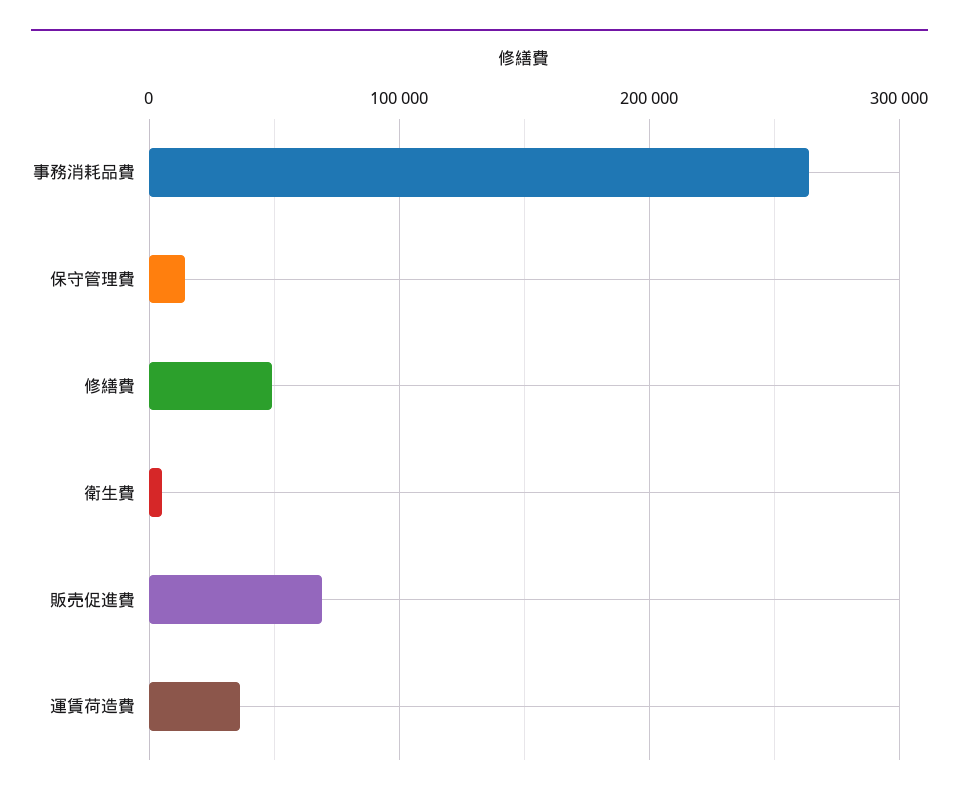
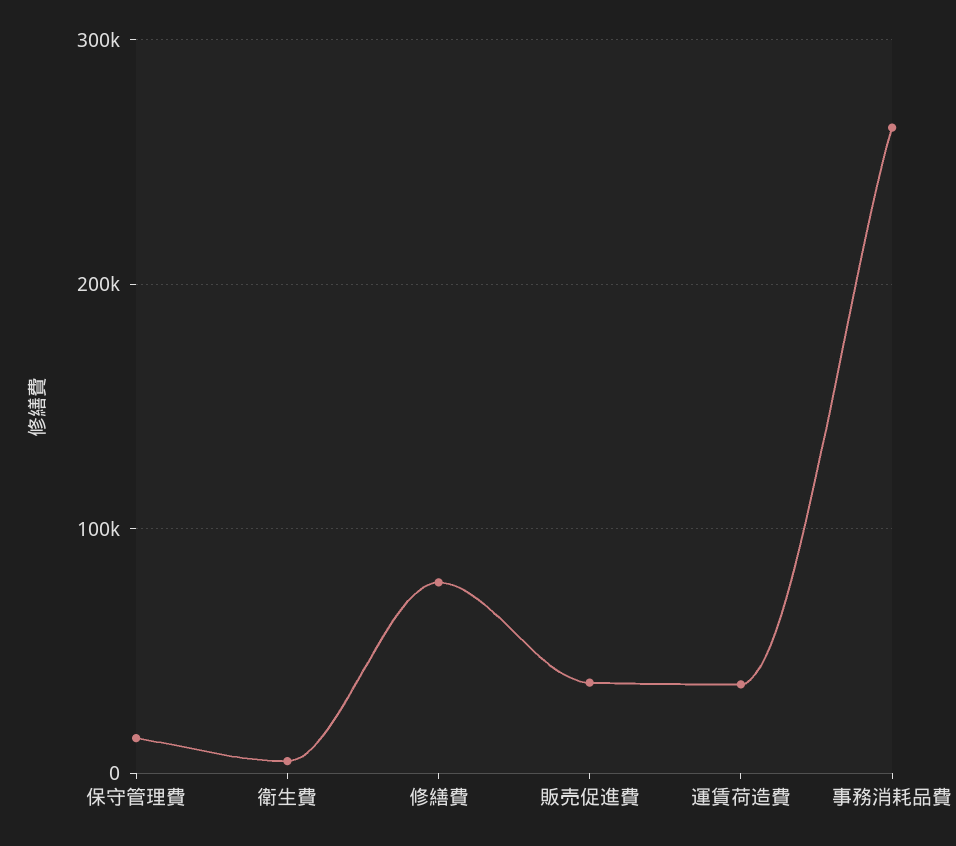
  {
    "事務消耗品費": 260000,
    "保守管理費": 10000,
-   "修繕費": 50000,
+   "修繕費": 80000,
    "衛生費": 0,
-   "販売促進費": 70000,
+   "販売促進費": 40000,
    "運賃荷造費": 40000
  }

